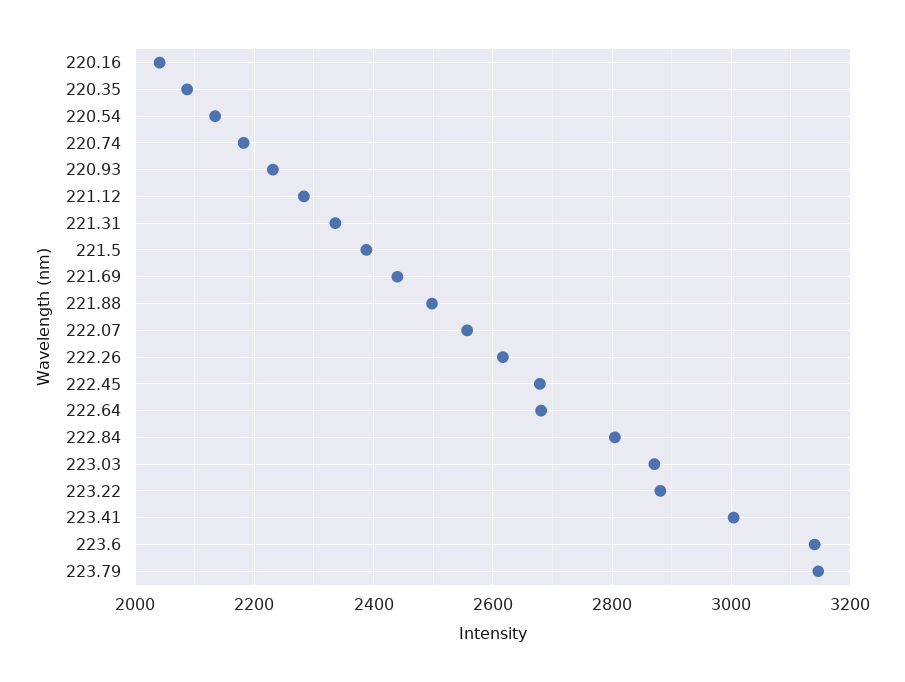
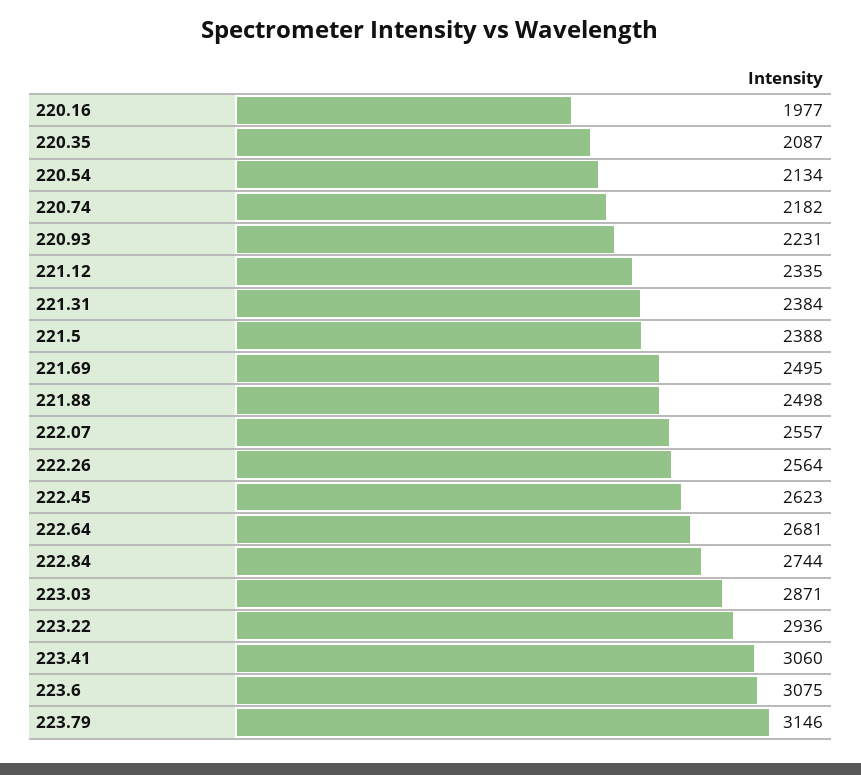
  {
-   "220.16": 2040,
+   "220.16": 1977,
    "220.35": 2087,
    "220.54": 2134,
    "220.74": 2182,
    "220.93": 2231,
-   "221.12": 2280,
+   "221.12": 2335,
-   "221.31": 2340,
+   "221.31": 2384,
    "221.5": 2388,
-   "221.69": 2440,
+   "221.69": 2495,
    "221.88": 2498,
    "222.07": 2557,
-   "222.26": 2620,
+   "222.26": 2564,
-   "222.45": 2680,
+   "222.45": 2623,
    "222.64": 2681,
-   "222.84": 2800,
+   "222.84": 2744,
    "223.03": 2871,
-   "223.22": 2880,
+   "223.22": 2936,
-   "223.41": 3000,
+   "223.41": 3060,
-   "223.6": 3140,
+   "223.6": 3075,
    "223.79": 3146
  }

